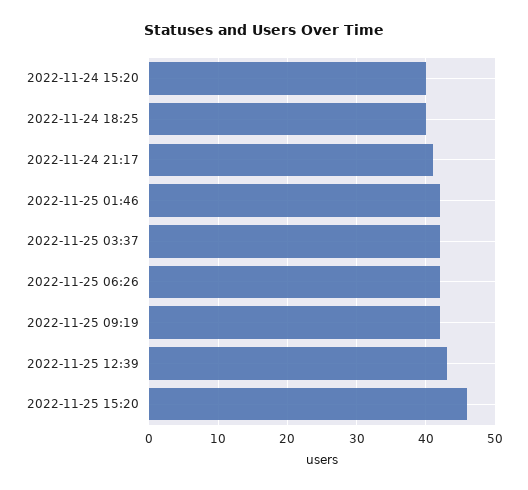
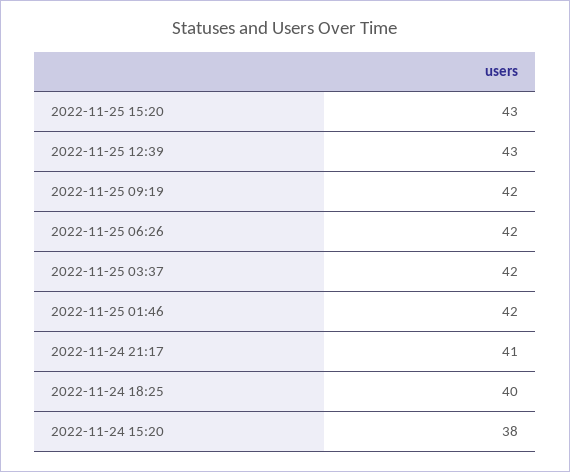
  {
-   "2022-11-24 15:20": 40,
+   "2022-11-24 15:20": 38,
    "2022-11-24 18:25": 40,
    "2022-11-24 21:17": 41,
    "2022-11-25 01:46": 42,
    "2022-11-25 03:37": 42,
    "2022-11-25 06:26": 42,
    "2022-11-25 09:19": 42,
    "2022-11-25 12:39": 43,
-   "2022-11-25 15:20": 46
+   "2022-11-25 15:20": 43
  }

